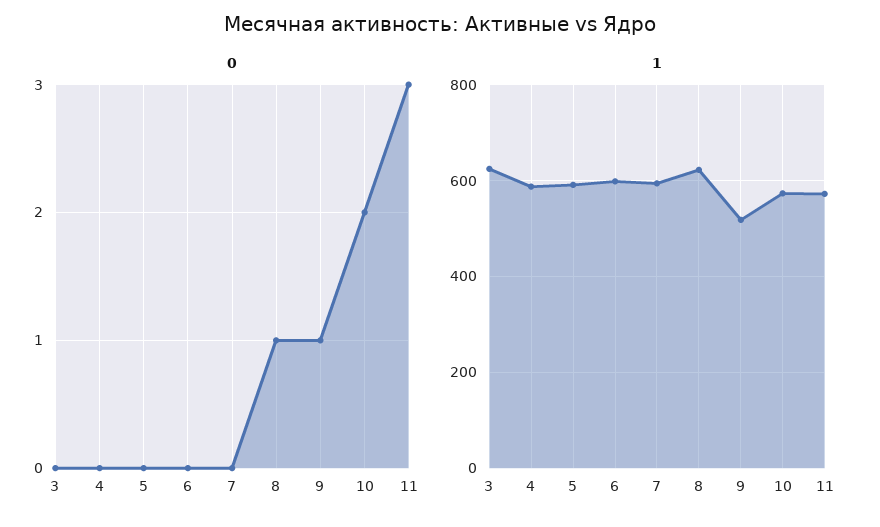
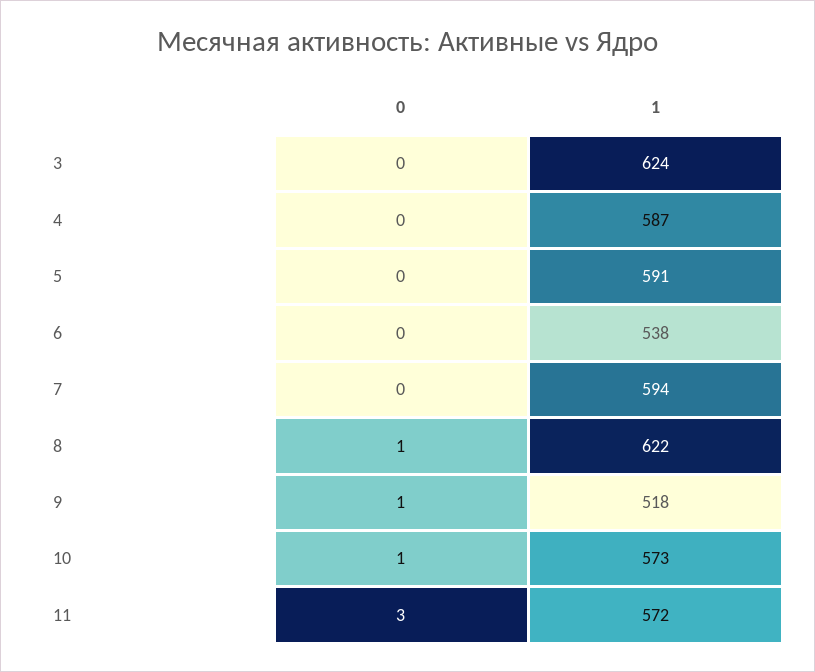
  {
    "0": {
      "3": 0,
      "4": 0,
      "5": 0,
      "6": 0,
      "7": 0,
      "8": 1,
      "9": 1,
-     "10": 2,
+     "10": 1,
      "11": 3
    },
    "1": {
      "3": 624,
      "4": 587,
      "5": 591,
-     "6": 600,
+     "6": 538,
      "7": 594,
      "8": 622,
      "9": 518,
      "10": 573,
      "11": 572
    }
  }

